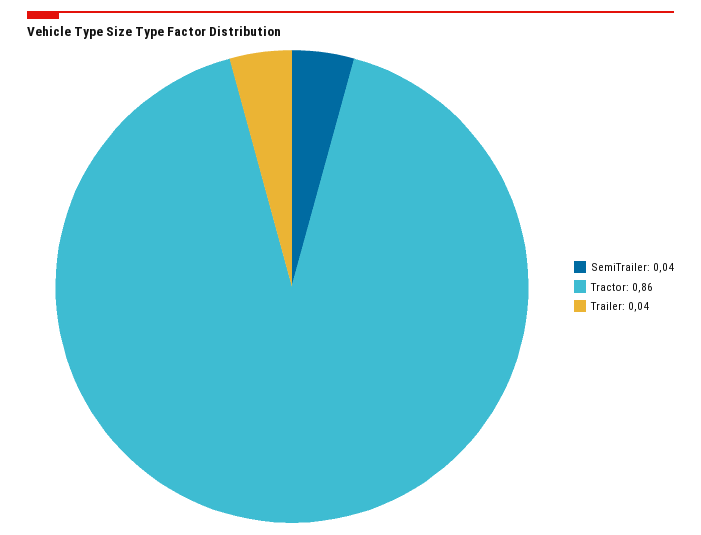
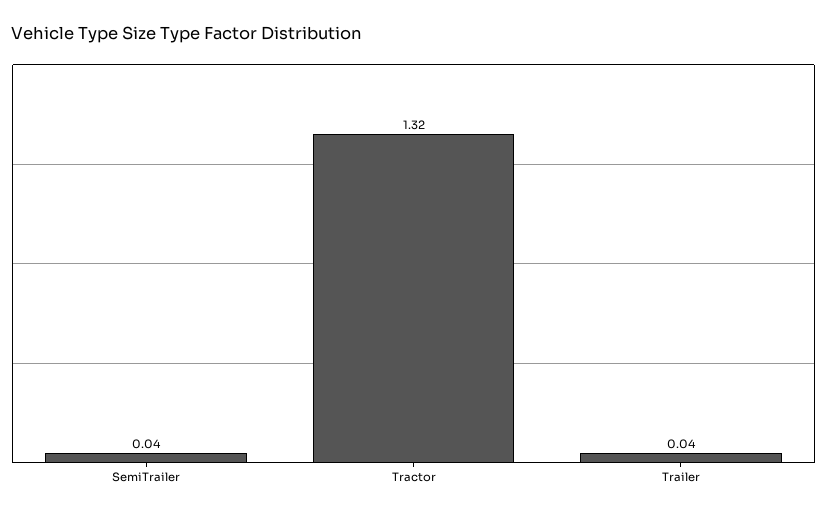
  {
    "SemiTrailer": 0.04,
-   "Tractor": 0.86,
+   "Tractor": 1.32,
    "Trailer": 0.04
  }

